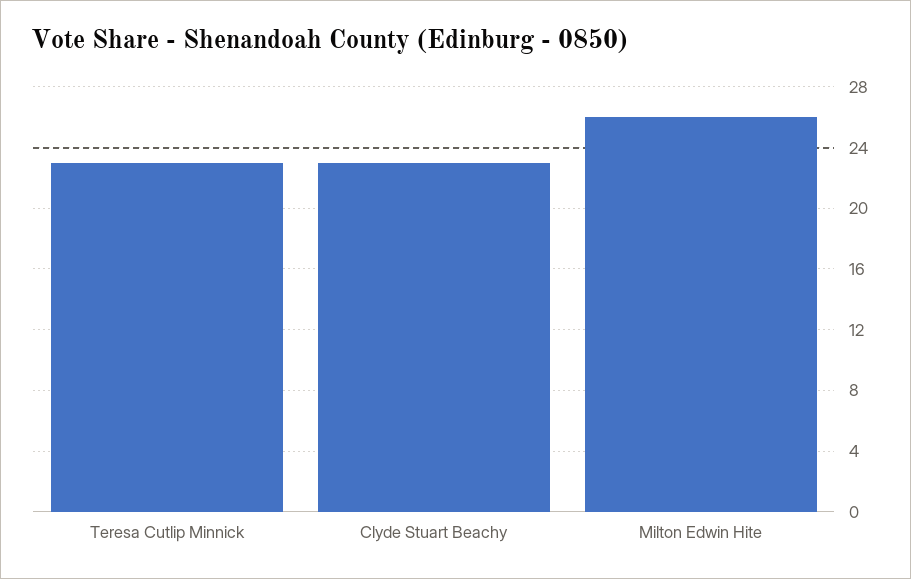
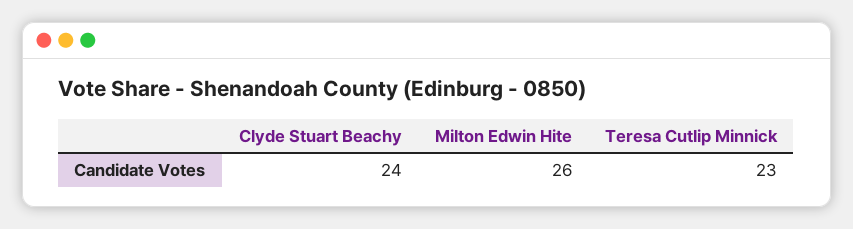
  {
    "Teresa Cutlip Minnick": 23,
-   "Clyde Stuart Beachy": 23,
+   "Clyde Stuart Beachy": 24,
    "Milton Edwin Hite": 26
  }

